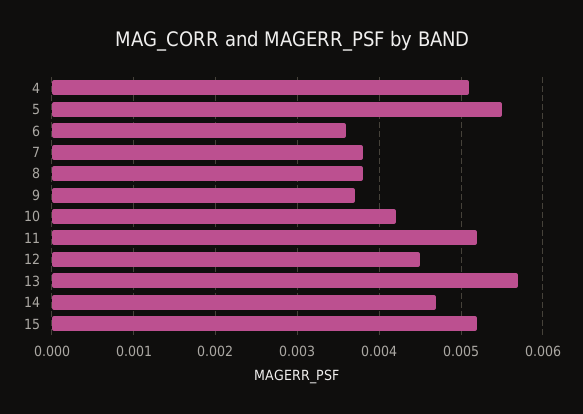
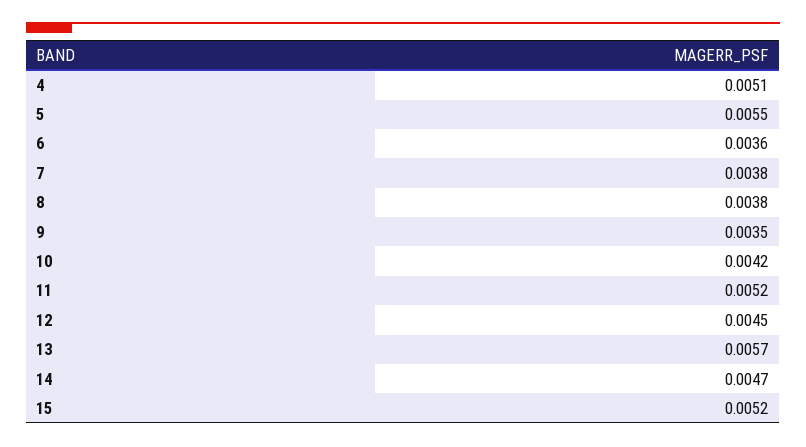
  {
    "4": 0.0051,
    "5": 0.0055,
    "6": 0.0036,
    "7": 0.0038,
    "8": 0.0038,
-   "9": 0.0037,
+   "9": 0.0035,
    "10": 0.0042,
    "11": 0.0052,
    "12": 0.0045,
    "13": 0.0057,
    "14": 0.0047,
    "15": 0.0052
  }

